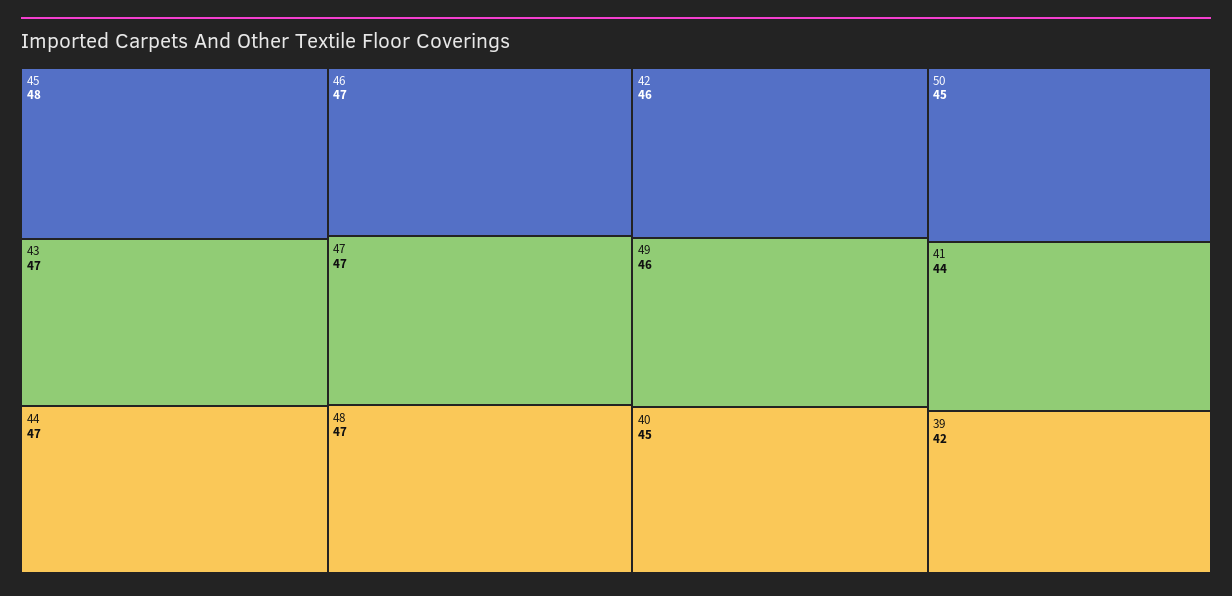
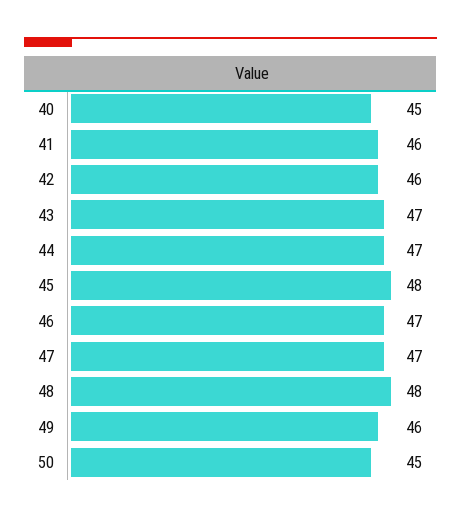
  {
    "45": 48,
    "43": 47,
    "44": 47,
    "46": 47,
    "47": 47,
-   "48": 47,
+   "48": 48,
    "42": 46,
    "49": 46,
    "40": 45,
    "50": 45,
-   "41": 44,
+   "41": 46
-   "39": 42
  }

